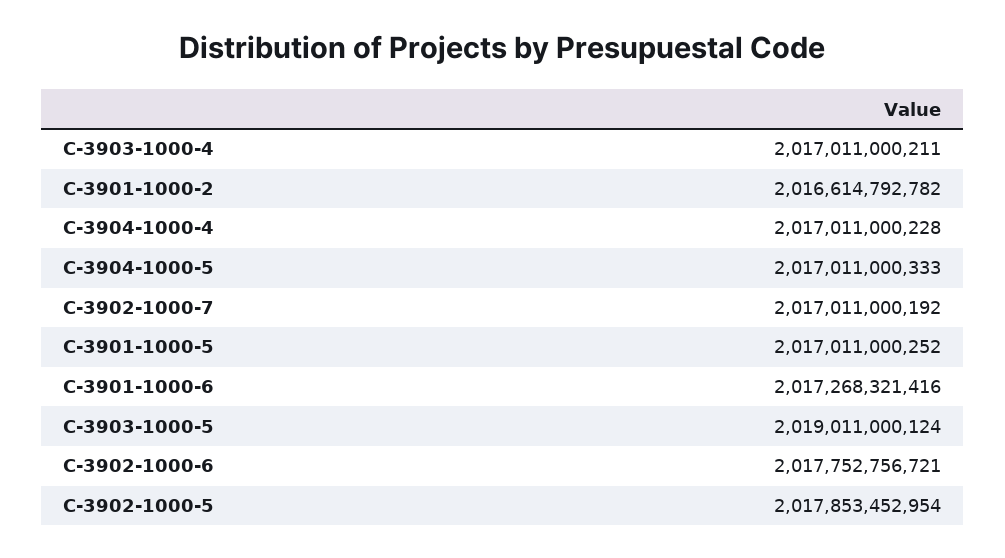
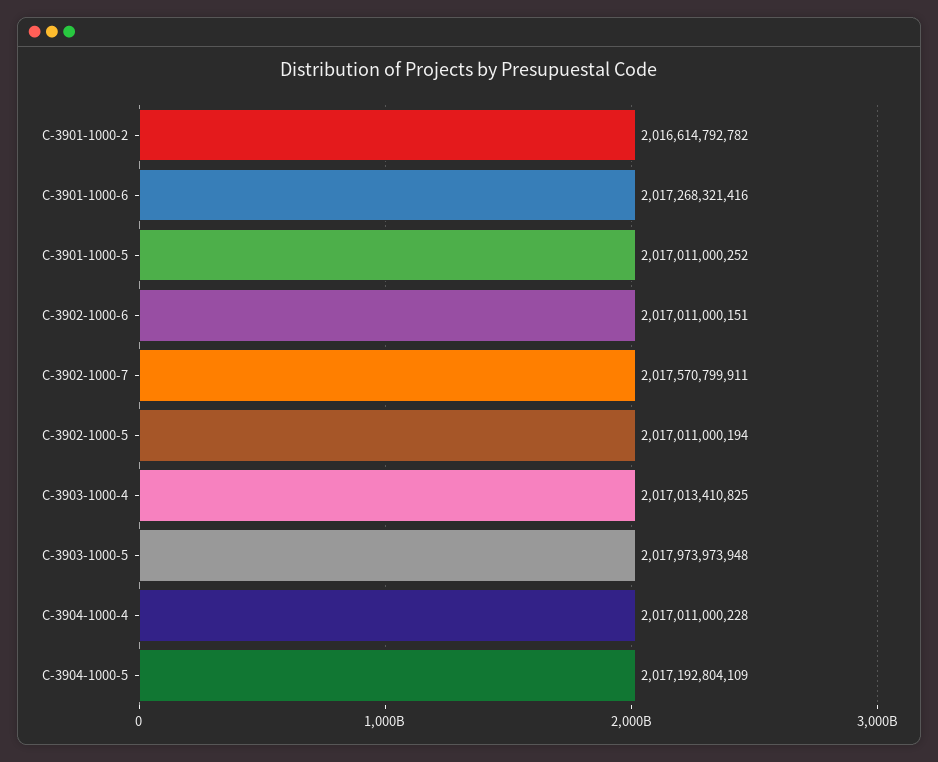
  {
-   "C-3903-1000-4": 2017011000211,
+   "C-3903-1000-4": 2017013410825,
    "C-3901-1000-2": 2016614792782,
    "C-3904-1000-4": 2017011000228,
-   "C-3904-1000-5": 2017011000333,
+   "C-3904-1000-5": 2017192804109,
-   "C-3902-1000-7": 2017011000192,
+   "C-3902-1000-7": 2017570799911,
    "C-3901-1000-5": 2017011000252,
    "C-3901-1000-6": 2017268321416,
-   "C-3903-1000-5": 2019011000124,
+   "C-3903-1000-5": 2017973973948,
-   "C-3902-1000-6": 2017752756721,
+   "C-3902-1000-6": 2017011000151,
-   "C-3902-1000-5": 2017853452954
+   "C-3902-1000-5": 2017011000194
  }

